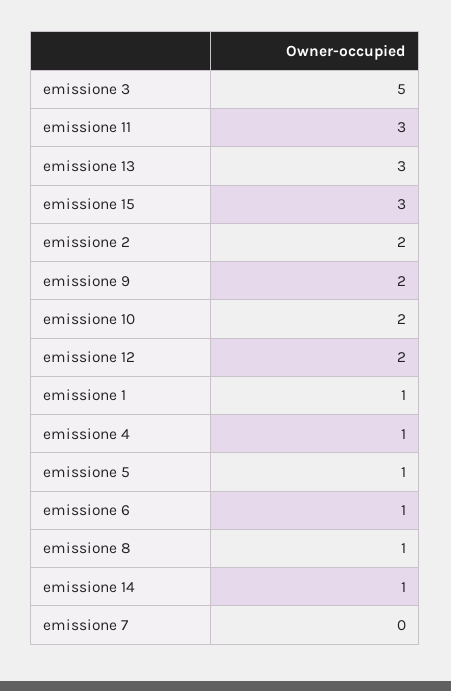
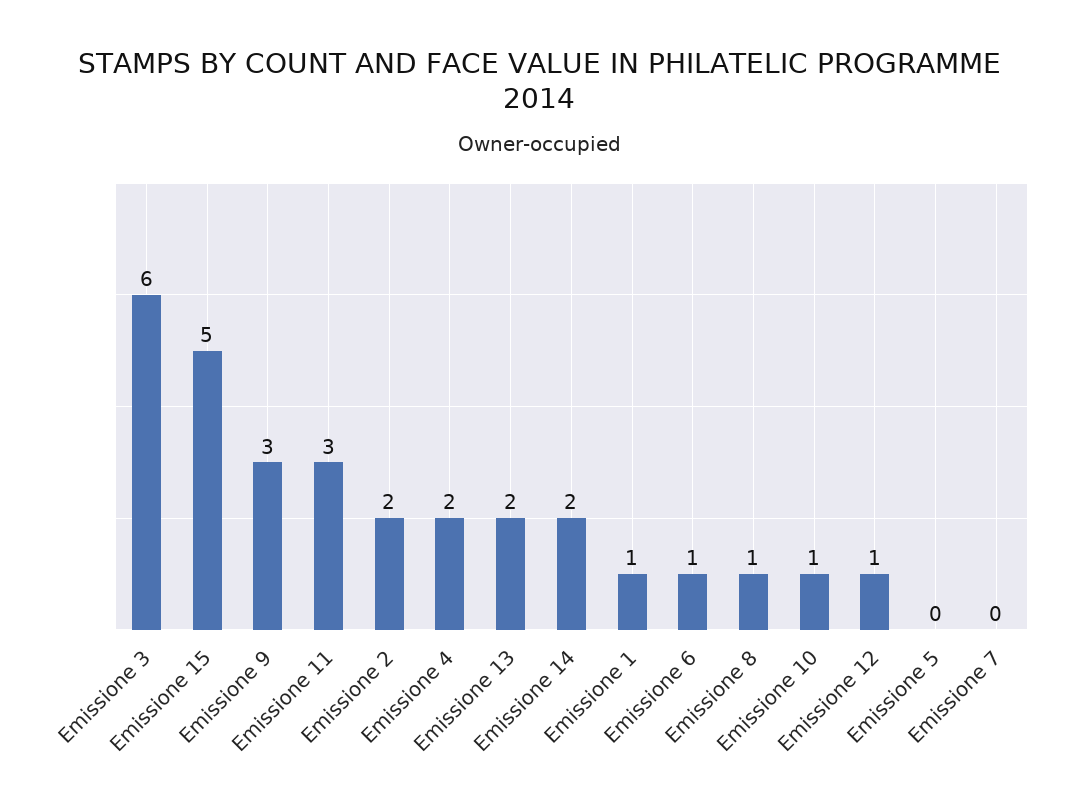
  {
-   "emissione 3": 5,
+   "emissione 3": 6,
    "emissione 11": 3,
-   "emissione 13": 3,
+   "emissione 13": 2,
-   "emissione 15": 3,
+   "emissione 15": 5,
    "emissione 2": 2,
-   "emissione 9": 2,
+   "emissione 9": 3,
-   "emissione 10": 2,
+   "emissione 10": 1,
-   "emissione 12": 2,
+   "emissione 12": 1,
    "emissione 1": 1,
-   "emissione 4": 1,
+   "emissione 4": 2,
-   "emissione 5": 1,
+   "emissione 5": 0,
    "emissione 6": 1,
    "emissione 8": 1,
-   "emissione 14": 1,
+   "emissione 14": 2,
    "emissione 7": 0
  }

